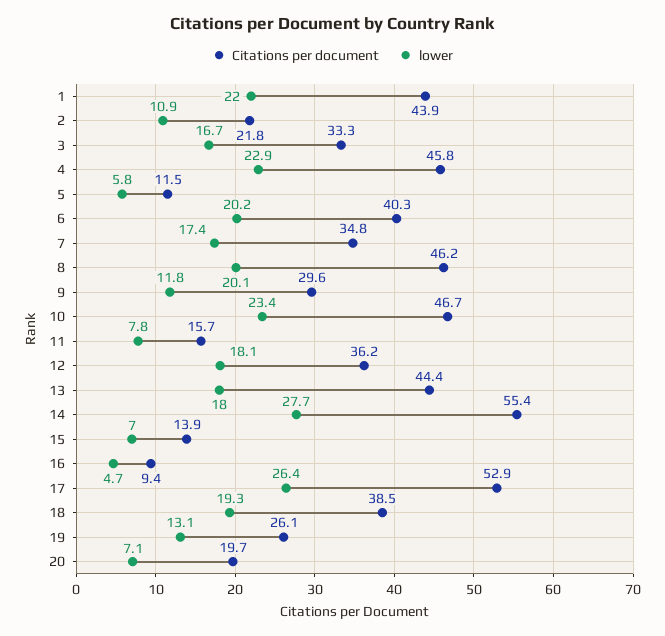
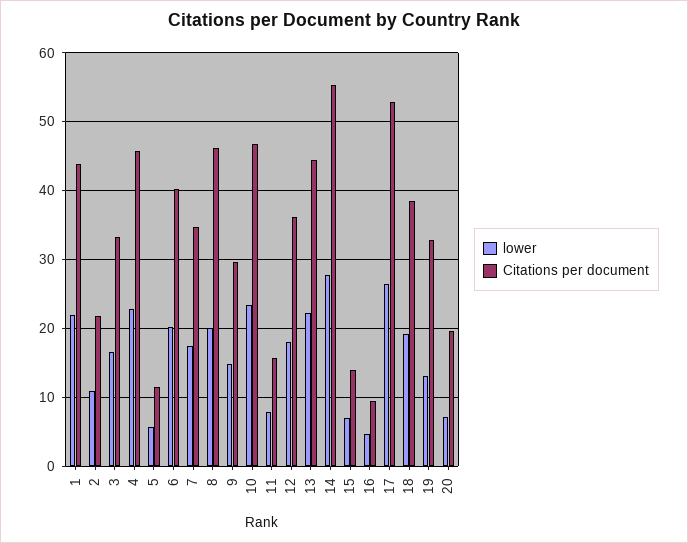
  {
    "Citations per document": {
      "1": 43.9,
      "2": 21.8,
      "3": 33.3,
      "4": 45.8,
      "5": 11.5,
      "6": 40.3,
      "7": 34.8,
      "8": 46.2,
      "9": 29.6,
      "10": 46.7,
      "11": 15.7,
      "12": 36.2,
      "13": 44.4,
      "14": 55.4,
      "15": 13.9,
      "16": 9.4,
      "17": 52.9,
      "18": 38.5,
-     "19": 26.1,
+     "19": 33,
      "20": 19.7
    },
    "lower": {
      "1": 22,
      "2": 10.9,
      "3": 16.7,
      "4": 22.9,
      "5": 5.8,
      "6": 20.2,
      "7": 17.4,
      "8": 20.1,
-     "9": 11.8,
+     "9": 15,
      "10": 23.4,
      "11": 7.8,
      "12": 18.1,
-     "13": 18,
+     "13": 22,
      "14": 27.7,
      "15": 7,
      "16": 4.7,
      "17": 26.4,
      "18": 19.3,
      "19": 13.1,
      "20": 7.1
    }
  }

